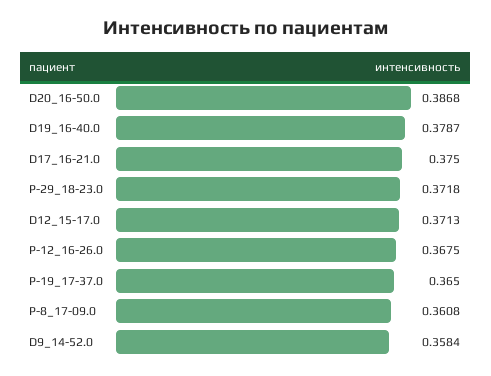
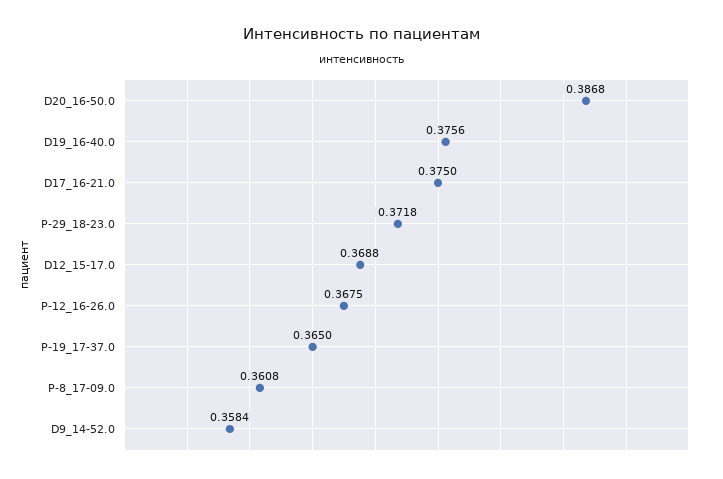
  {
    "D20_16-50.0": 0.3868,
-   "D19_16-40.0": 0.3787,
+   "D19_16-40.0": 0.3756,
    "D17_16-21.0": 0.375,
    "P-29_18-23.0": 0.3718,
-   "D12_15-17.0": 0.3713,
+   "D12_15-17.0": 0.3688,
    "P-12_16-26.0": 0.3675,
    "P-19_17-37.0": 0.365,
    "P-8_17-09.0": 0.3608,
    "D9_14-52.0": 0.3584
  }

